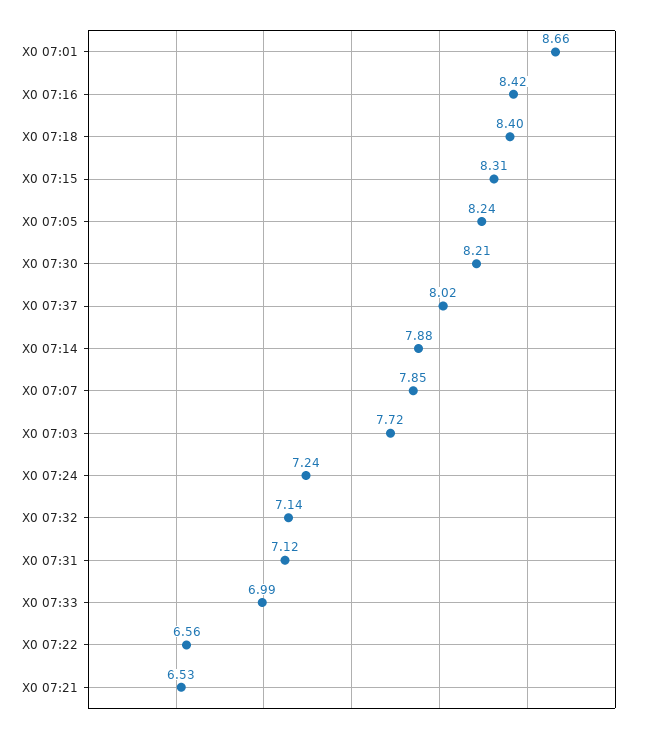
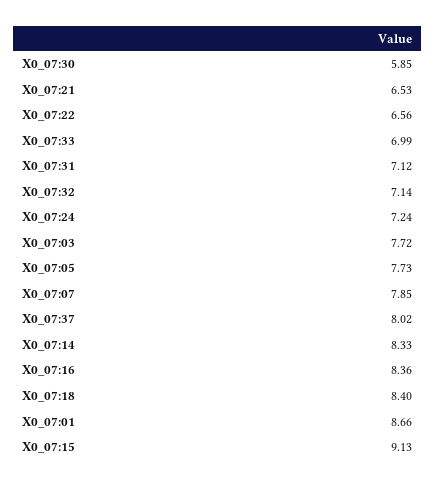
  {
    "X0 07:01": 8.66,
-   "X0 07:16": 8.42,
+   "X0 07:16": 8.36,
    "X0 07:18": 8.4,
-   "X0 07:15": 8.31,
+   "X0 07:15": 9.13,
-   "X0 07:05": 8.24,
+   "X0 07:05": 7.73,
-   "X0 07:30": 8.21,
+   "X0 07:30": 5.85,
    "X0 07:37": 8.02,
-   "X0 07:14": 7.88,
+   "X0 07:14": 8.33,
    "X0 07:07": 7.85,
    "X0 07:03": 7.72,
    "X0 07:24": 7.24,
    "X0 07:32": 7.14,
    "X0 07:31": 7.12,
    "X0 07:33": 6.99,
    "X0 07:22": 6.56,
    "X0 07:21": 6.53
  }

